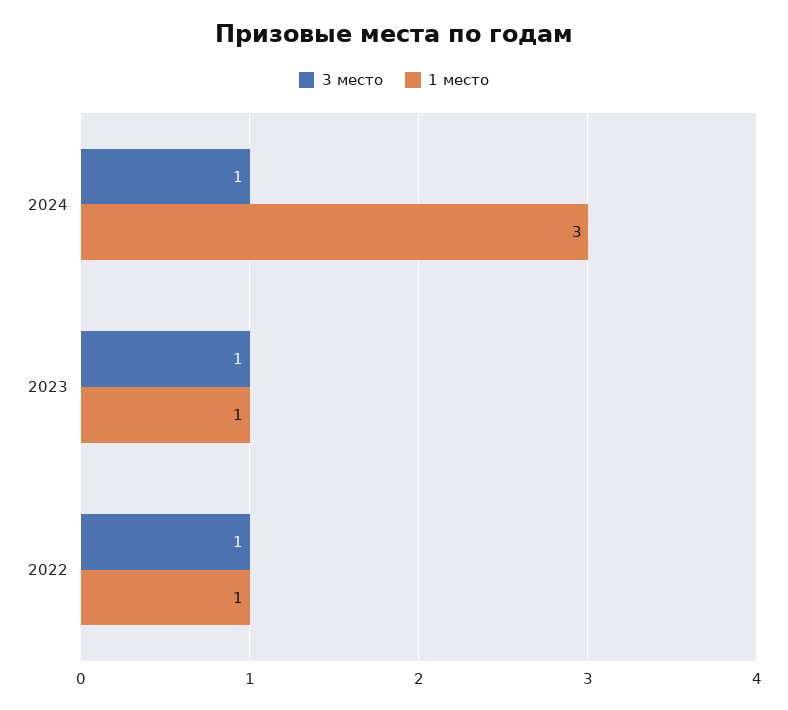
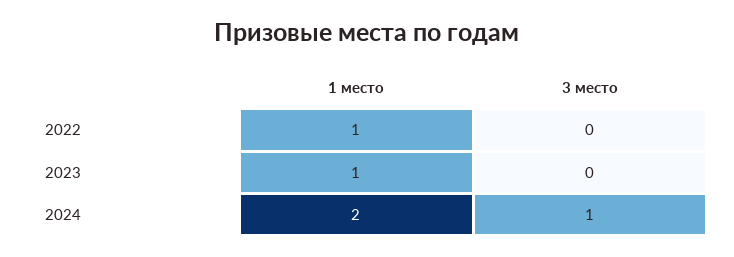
  {
    "3 место": {
      "2024": 1,
-     "2023": 1,
+     "2023": 0,
-     "2022": 1
+     "2022": 0
    },
    "1 место": {
-     "2024": 3,
+     "2024": 2,
      "2023": 1,
      "2022": 1
    }
  }

